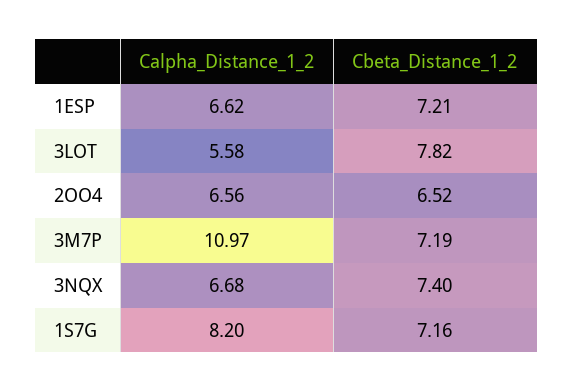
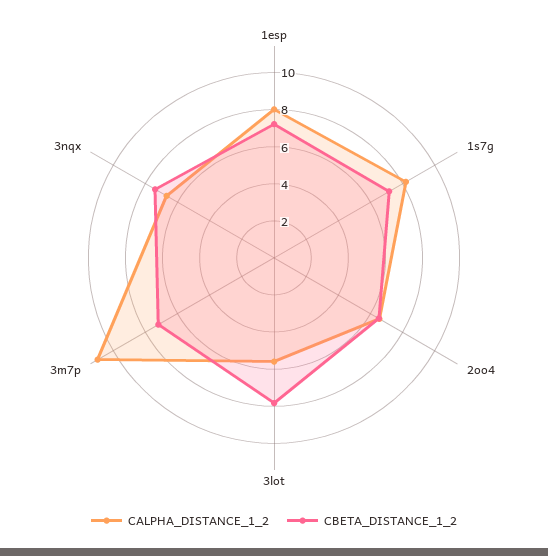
  {
    "Calpha_Distance_1_2": {
-     "1ESP": 6.62,
+     "1ESP": 8,
      "3LOT": 5.58,
      "2OO4": 6.56,
      "3M7P": 10.97,
      "3NQX": 6.68,
      "1S7G": 8.2
    },
    "Cbeta_Distance_1_2": {
      "1ESP": 7.21,
      "3LOT": 7.82,
      "2OO4": 6.52,
      "3M7P": 7.19,
      "3NQX": 7.4,
      "1S7G": 7.16
    }
  }

